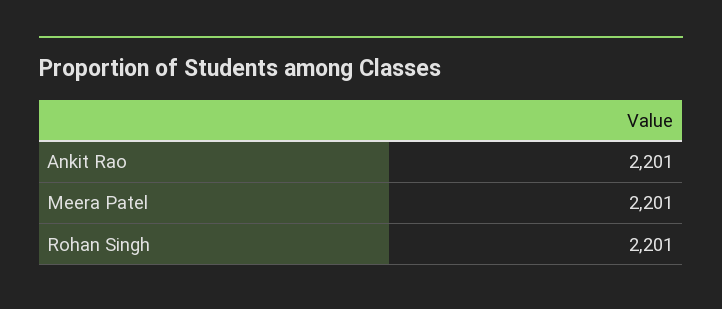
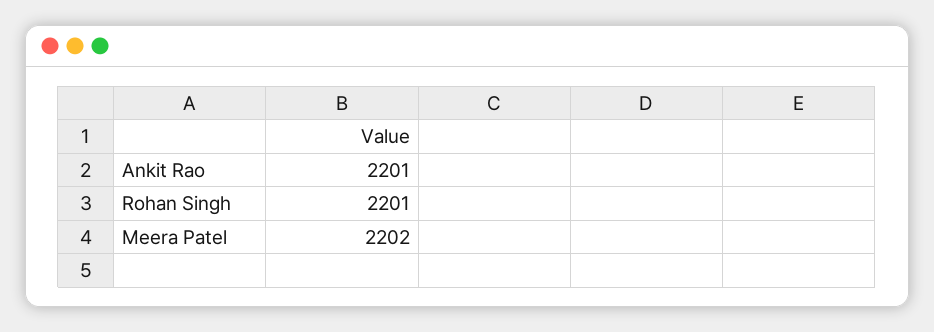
  {
    "Ankit Rao": 2201,
-   "Meera Patel": 2201,
+   "Meera Patel": 2202,
    "Rohan Singh": 2201
  }

